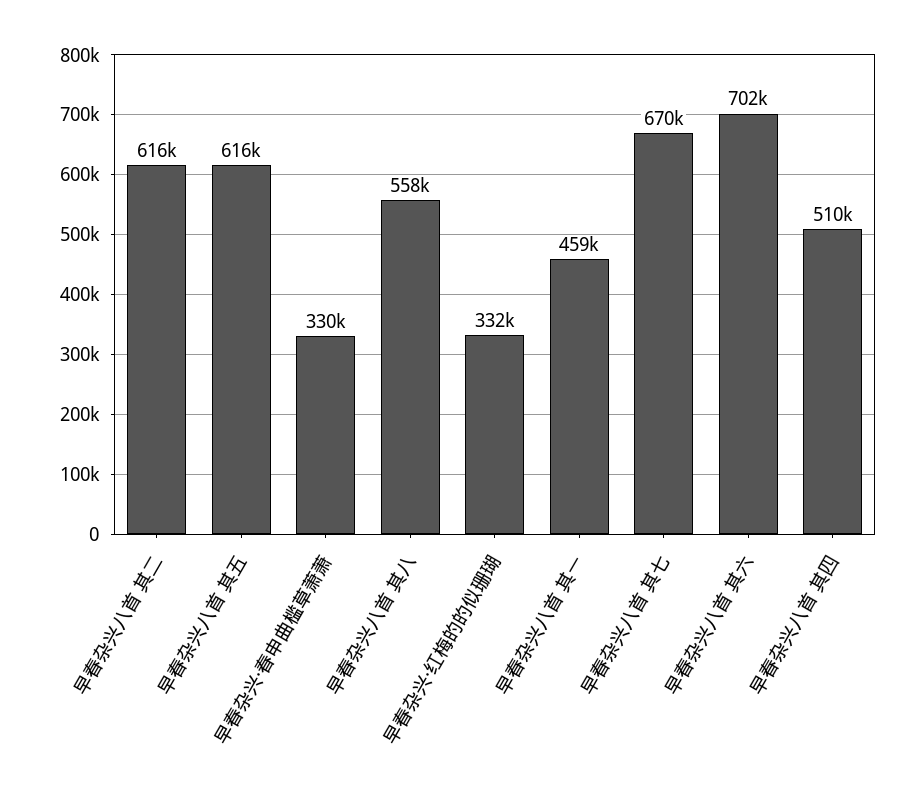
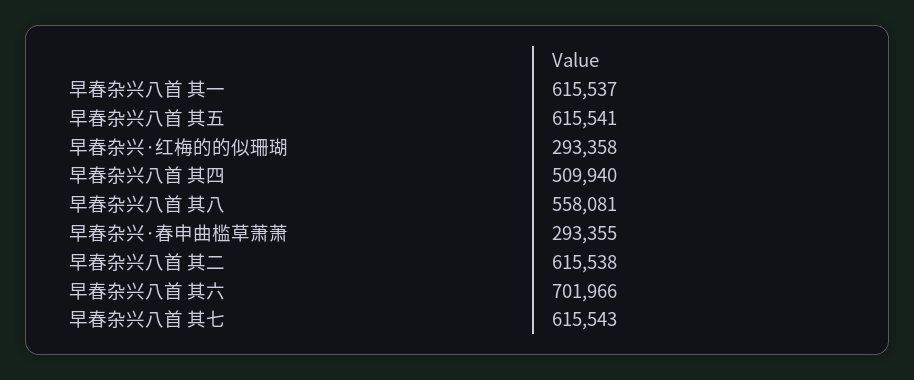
  {
    "早春杂兴八首 其二": 615538,
    "早春杂兴八首 其五": 615541,
-   "早春杂兴·春申曲槛草萧萧": 330000,
+   "早春杂兴·春申曲槛草萧萧": 293355,
    "早春杂兴八首 其八": 558081,
-   "早春杂兴·红梅的的似珊瑚": 332000,
+   "早春杂兴·红梅的的似珊瑚": 293358,
-   "早春杂兴八首 其一": 459000,
+   "早春杂兴八首 其一": 615537,
-   "早春杂兴八首 其七": 670000,
+   "早春杂兴八首 其七": 615543,
    "早春杂兴八首 其六": 701966,
    "早春杂兴八首 其四": 509940
  }

